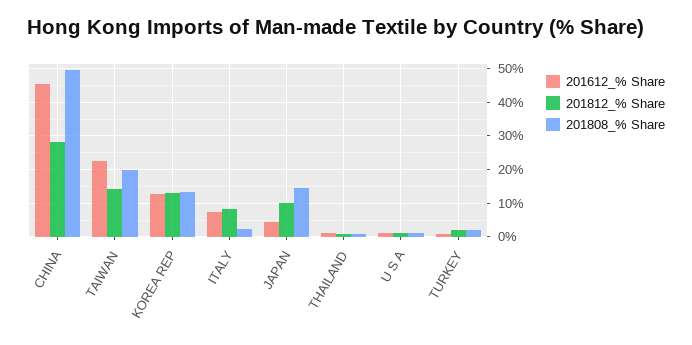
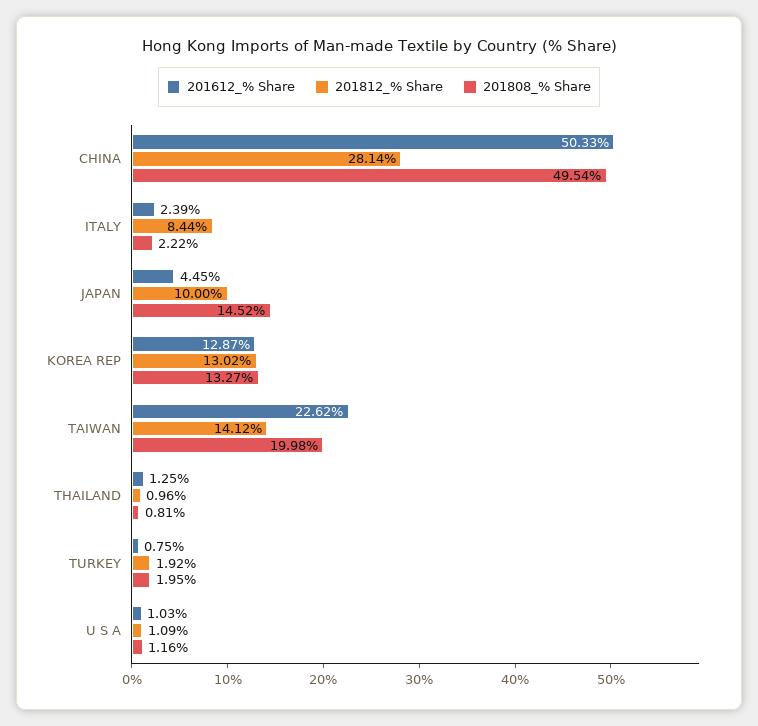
  {
    "201612_% Share": {
-     "CHINA": 46,
+     "CHINA": 50.33,
      "TAIWAN": 22.62,
      "KOREA REP": 12.87,
-     "ITALY": 8,
+     "ITALY": 2.39,
      "JAPAN": 4.45,
      "THAILAND": 1.25,
      "U S A": 1.03,
      "TURKEY": 0.75
    },
    "201812_% Share": {
      "CHINA": 28.14,
      "TAIWAN": 14.12,
      "KOREA REP": 13.02,
      "ITALY": 8.44,
      "JAPAN": 10,
      "THAILAND": 0.96,
      "U S A": 1.09,
      "TURKEY": 1.92
    },
    "201808_% Share": {
      "CHINA": 49.54,
      "TAIWAN": 19.98,
      "KOREA REP": 13.27,
      "ITALY": 2.22,
      "JAPAN": 14.52,
      "THAILAND": 0.81,
      "U S A": 1.16,
      "TURKEY": 1.95
    }
  }

